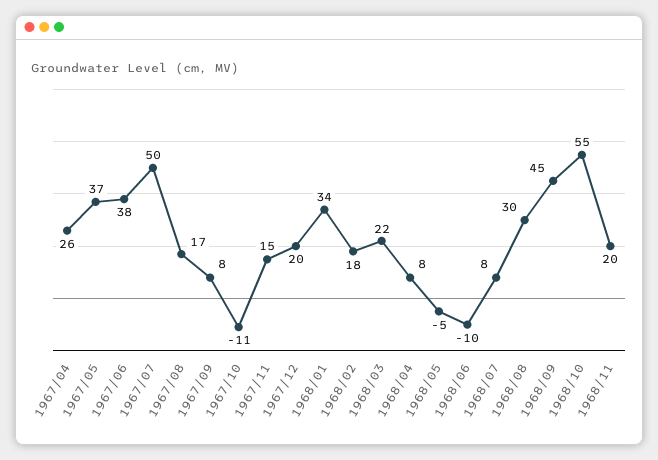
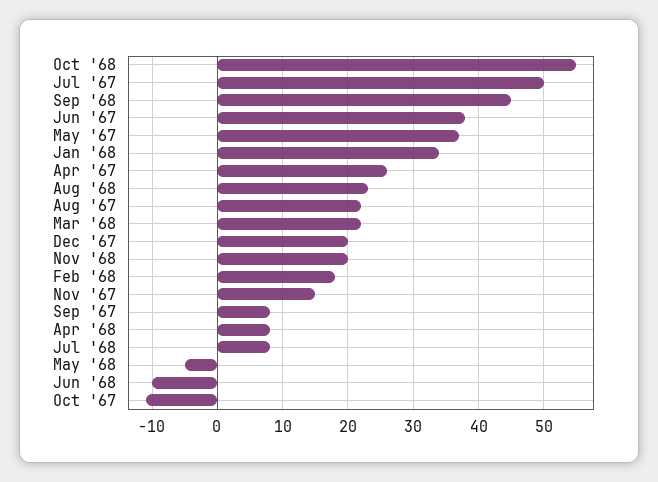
  {
    "1967/04": 26,
    "1967/05": 37,
    "1967/06": 38,
    "1967/07": 50,
-   "1967/08": 17,
+   "1967/08": 22,
    "1967/09": 8,
    "1967/10": -11,
    "1967/11": 15,
    "1967/12": 20,
    "1968/01": 34,
    "1968/02": 18,
    "1968/03": 22,
    "1968/04": 8,
    "1968/05": -5,
    "1968/06": -10,
    "1968/07": 8,
-   "1968/08": 30,
+   "1968/08": 23,
    "1968/09": 45,
    "1968/10": 55,
    "1968/11": 20
  }

